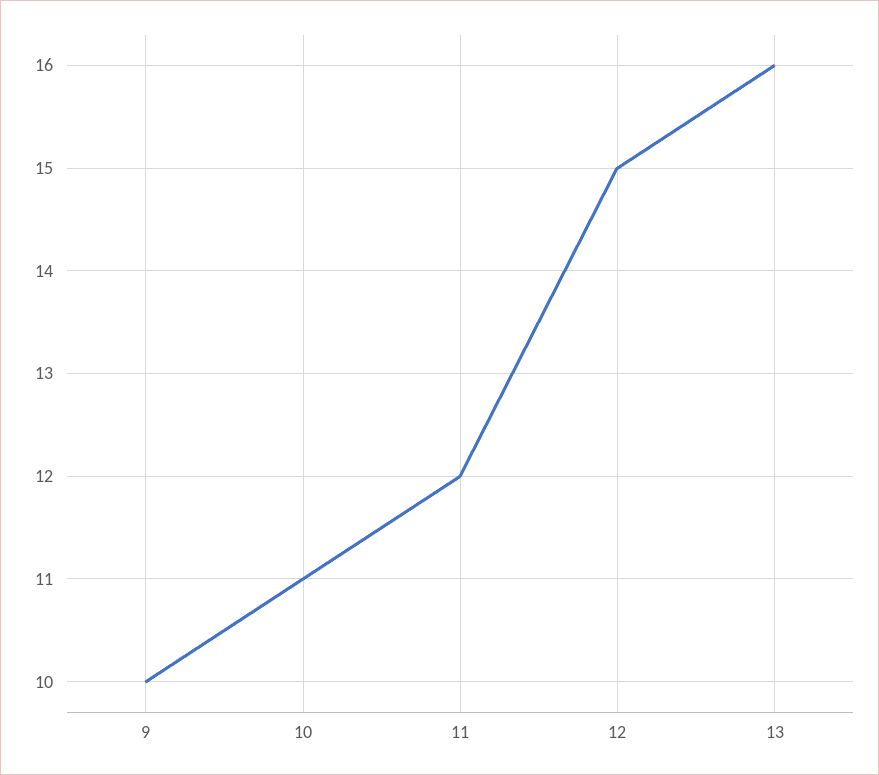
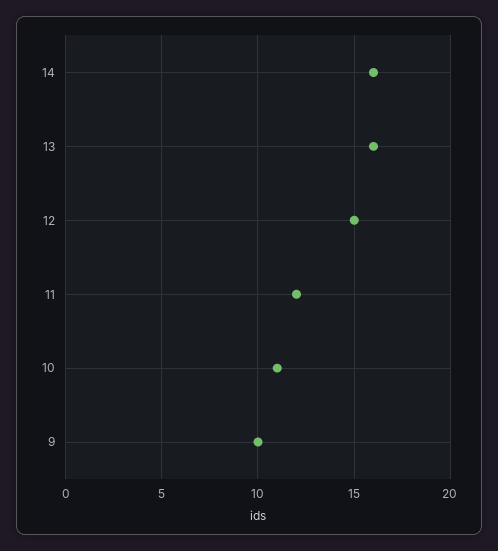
  {
    "9": 10,
    "10": 11,
    "11": 12,
    "12": 15,
-   "13": 16
+   "13": 16,
+   "14": 16
  }

